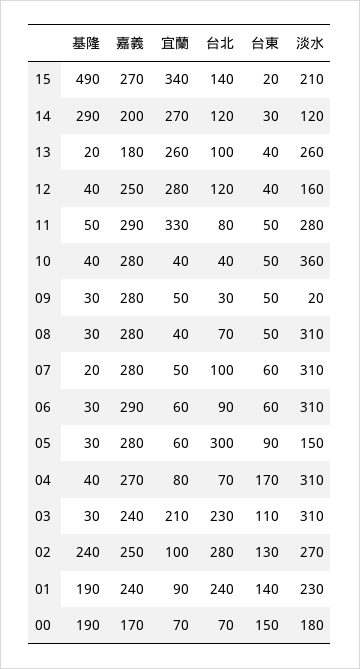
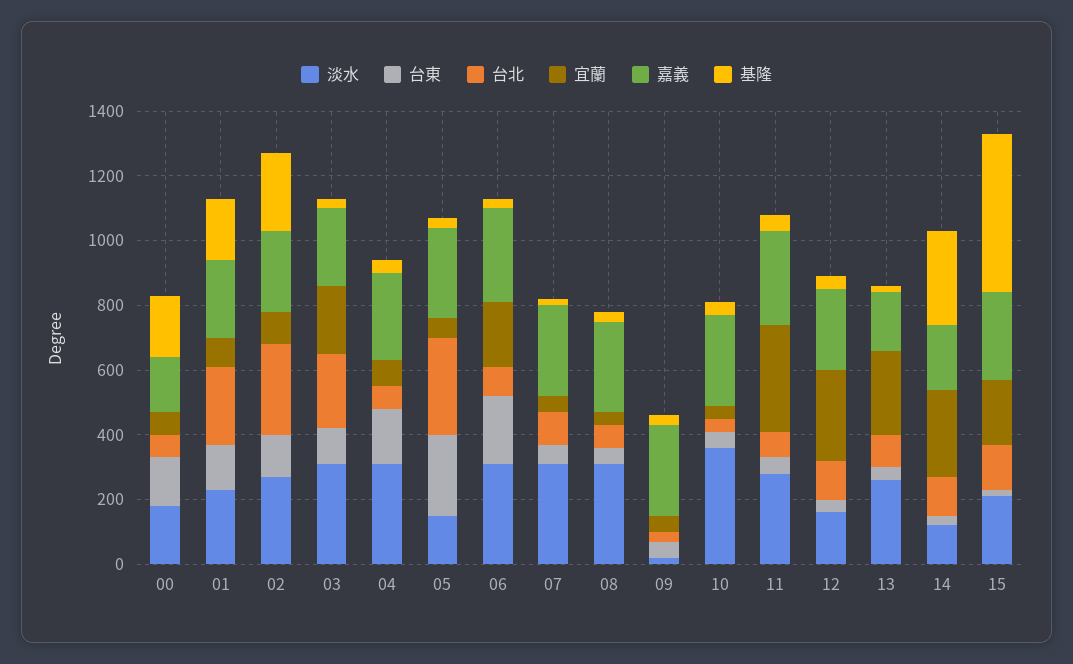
  {
    "基隆": {
      "15": 490,
      "14": 290,
      "13": 20,
      "12": 40,
      "11": 50,
      "10": 40,
      "09": 30,
      "08": 30,
      "07": 20,
      "06": 30,
      "05": 30,
      "04": 40,
      "03": 30,
      "02": 240,
      "01": 190,
      "00": 190
    },
    "嘉義": {
      "15": 270,
      "14": 200,
      "13": 180,
      "12": 250,
      "11": 290,
      "10": 280,
      "09": 280,
      "08": 280,
      "07": 280,
      "06": 290,
      "05": 280,
      "04": 270,
      "03": 240,
      "02": 250,
      "01": 240,
      "00": 170
    },
    "宜蘭": {
-     "15": 340,
+     "15": 200,
      "14": 270,
      "13": 260,
      "12": 280,
      "11": 330,
      "10": 40,
      "09": 50,
      "08": 40,
      "07": 50,
-     "06": 60,
+     "06": 200,
      "05": 60,
      "04": 80,
      "03": 210,
      "02": 100,
      "01": 90,
      "00": 70
    },
    "台北": {
      "15": 140,
      "14": 120,
      "13": 100,
      "12": 120,
      "11": 80,
      "10": 40,
      "09": 30,
      "08": 70,
      "07": 100,
      "06": 90,
      "05": 300,
      "04": 70,
      "03": 230,
      "02": 280,
      "01": 240,
      "00": 70
    },
    "台東": {
      "15": 20,
      "14": 30,
      "13": 40,
      "12": 40,
      "11": 50,
      "10": 50,
      "09": 50,
      "08": 50,
      "07": 60,
-     "06": 60,
+     "06": 200,
-     "05": 90,
+     "05": 250,
      "04": 170,
      "03": 110,
      "02": 130,
      "01": 140,
      "00": 150
    },
    "淡水": {
      "15": 210,
      "14": 120,
      "13": 260,
      "12": 160,
      "11": 280,
      "10": 360,
      "09": 20,
      "08": 310,
      "07": 310,
      "06": 310,
      "05": 150,
      "04": 310,
      "03": 310,
      "02": 270,
      "01": 230,
      "00": 180
    }
  }

